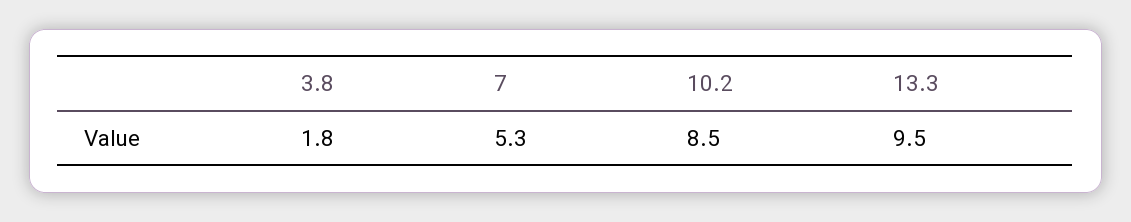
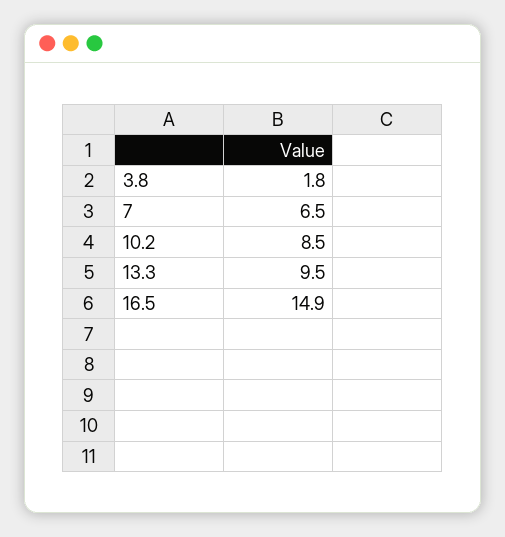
  {
    "3.8": 1.8,
-   "7": 5.3,
+   "7": 6.5,
    "10.2": 8.5,
-   "13.3": 9.5
+   "13.3": 9.5,
+   "16.5": 14.9
  }

